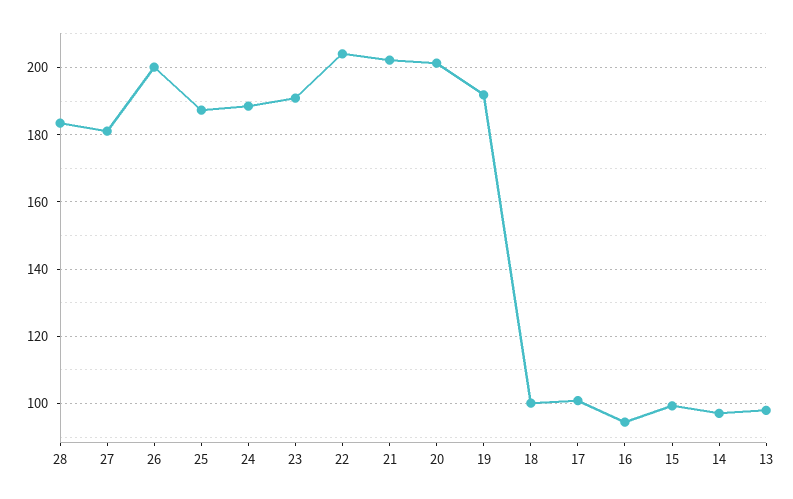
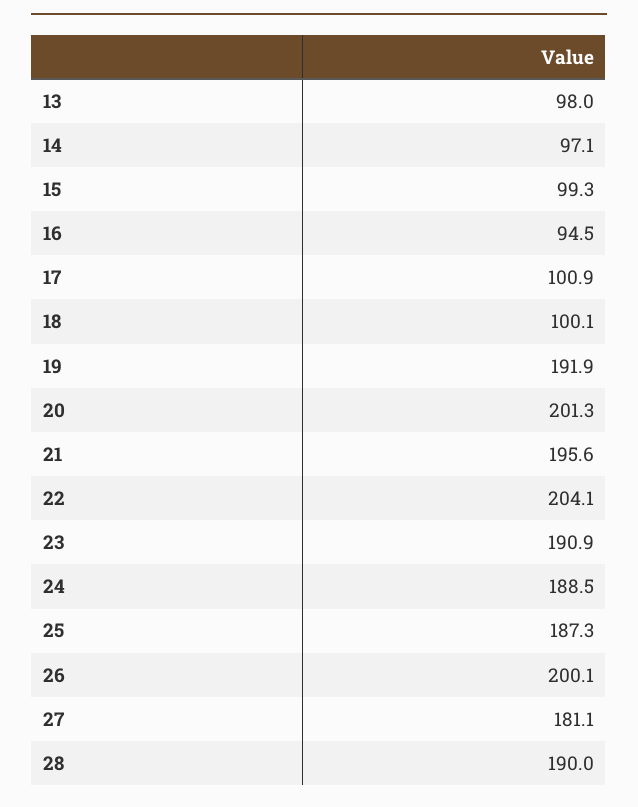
  {
-   "28": 184,
+   "28": 190,
    "27": 181.1,
    "26": 200.1,
    "25": 187.3,
    "24": 188.5,
    "23": 190.9,
    "22": 204.1,
-   "21": 202,
+   "21": 195.6,
    "20": 201.3,
    "19": 191.9,
    "18": 100.1,
    "17": 100.9,
    "16": 94.5,
    "15": 99.3,
    "14": 97.1,
    "13": 98
  }

